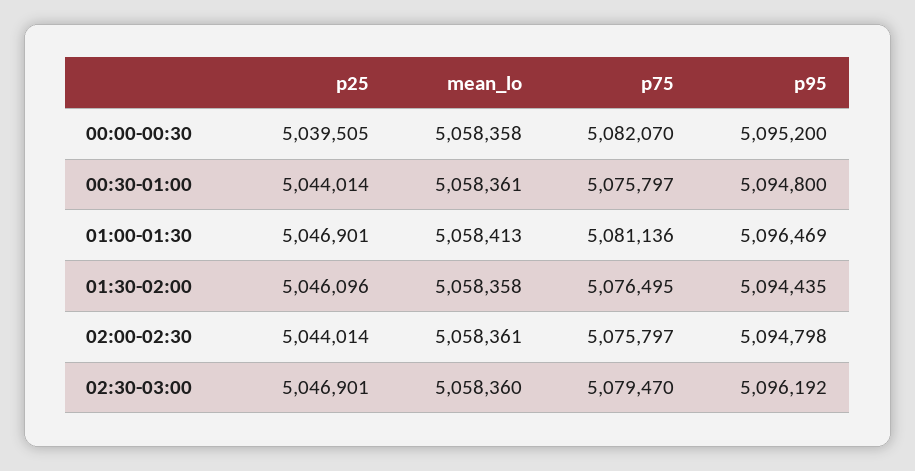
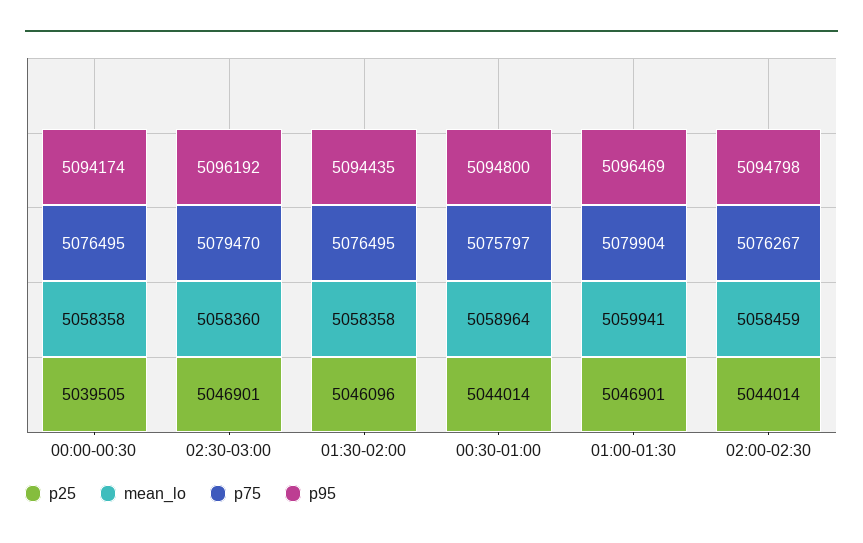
  {
    "p25": {
      "00:00-00:30": 5039505,
      "00:30-01:00": 5044014,
      "01:00-01:30": 5046901,
      "01:30-02:00": 5046096,
      "02:00-02:30": 5044014,
      "02:30-03:00": 5046901
    },
    "mean_lo": {
      "00:00-00:30": 5058358,
-     "00:30-01:00": 5058361,
+     "00:30-01:00": 5058964,
-     "01:00-01:30": 5058413,
+     "01:00-01:30": 5059941,
      "01:30-02:00": 5058358,
-     "02:00-02:30": 5058361,
+     "02:00-02:30": 5058459,
      "02:30-03:00": 5058360
    },
    "p75": {
-     "00:00-00:30": 5082070,
+     "00:00-00:30": 5076495,
      "00:30-01:00": 5075797,
-     "01:00-01:30": 5081136,
+     "01:00-01:30": 5079904,
      "01:30-02:00": 5076495,
-     "02:00-02:30": 5075797,
+     "02:00-02:30": 5076267,
      "02:30-03:00": 5079470
    },
    "p95": {
-     "00:00-00:30": 5095200,
+     "00:00-00:30": 5094174,
      "00:30-01:00": 5094800,
      "01:00-01:30": 5096469,
      "01:30-02:00": 5094435,
      "02:00-02:30": 5094798,
      "02:30-03:00": 5096192
    }
  }

